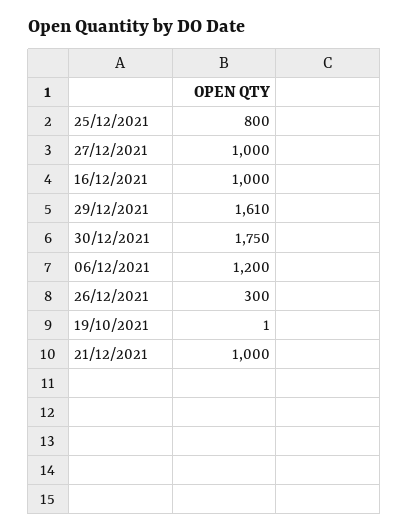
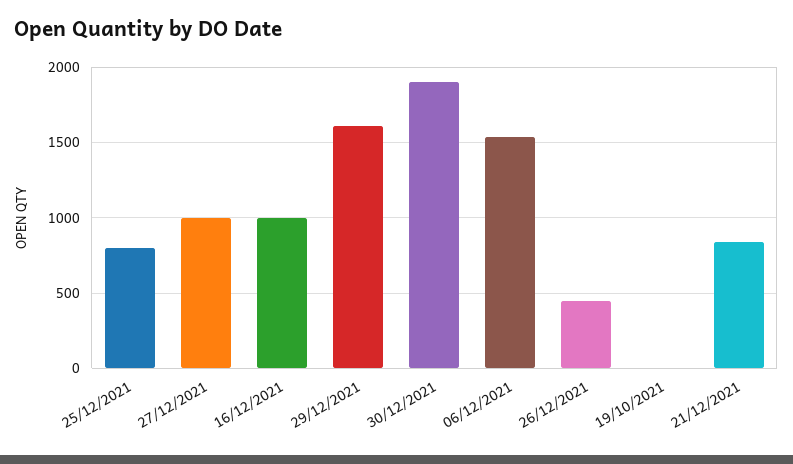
  {
    "25/12/2021": 800,
    "27/12/2021": 1000,
    "16/12/2021": 1000,
    "29/12/2021": 1610,
-   "30/12/2021": 1750,
+   "30/12/2021": 1900,
-   "06/12/2021": 1200,
+   "06/12/2021": 1550,
-   "26/12/2021": 300,
+   "26/12/2021": 450,
    "19/10/2021": 1,
-   "21/12/2021": 1000
+   "21/12/2021": 850
  }

